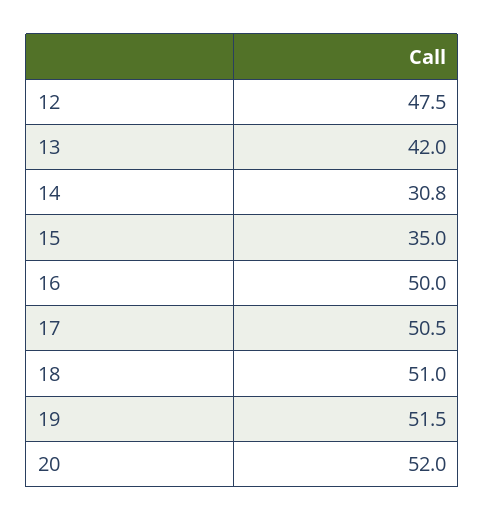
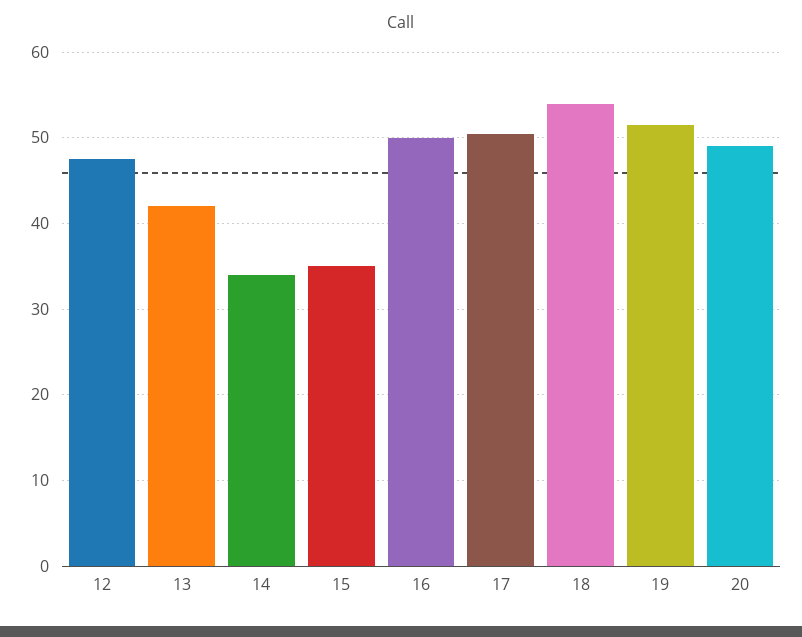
  {
    "12": 47.5,
    "13": 42,
-   "14": 30.8,
+   "14": 34,
    "15": 35,
    "16": 50,
    "17": 50.5,
-   "18": 51,
+   "18": 54,
    "19": 51.5,
-   "20": 52
+   "20": 49
  }

